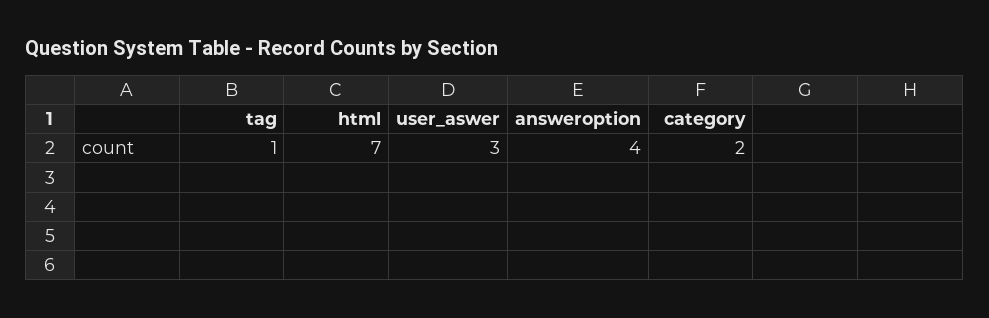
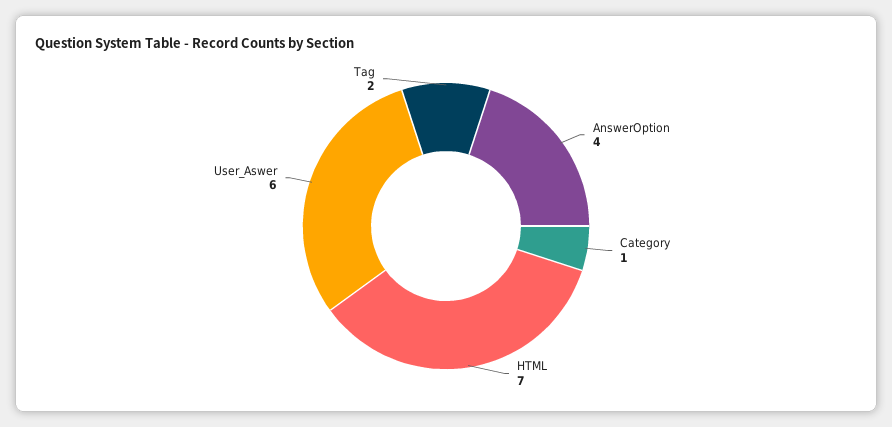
  {
-   "tag": 1,
+   "tag": 2,
    "html": 7,
-   "user_aswer": 3,
+   "user_aswer": 6,
    "answeroption": 4,
-   "category": 2
+   "category": 1
  }

